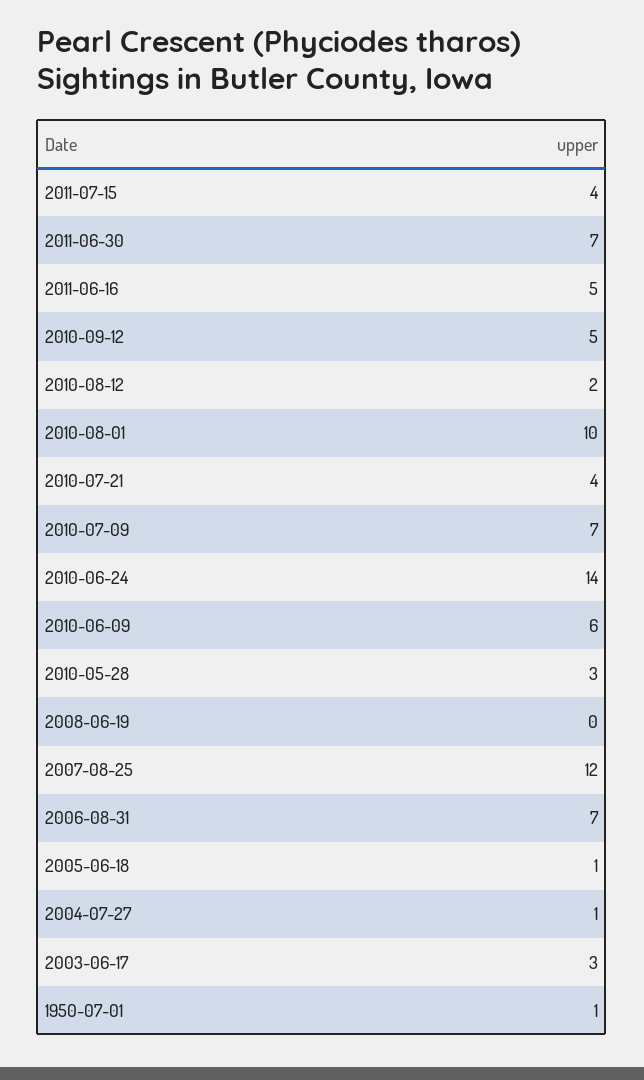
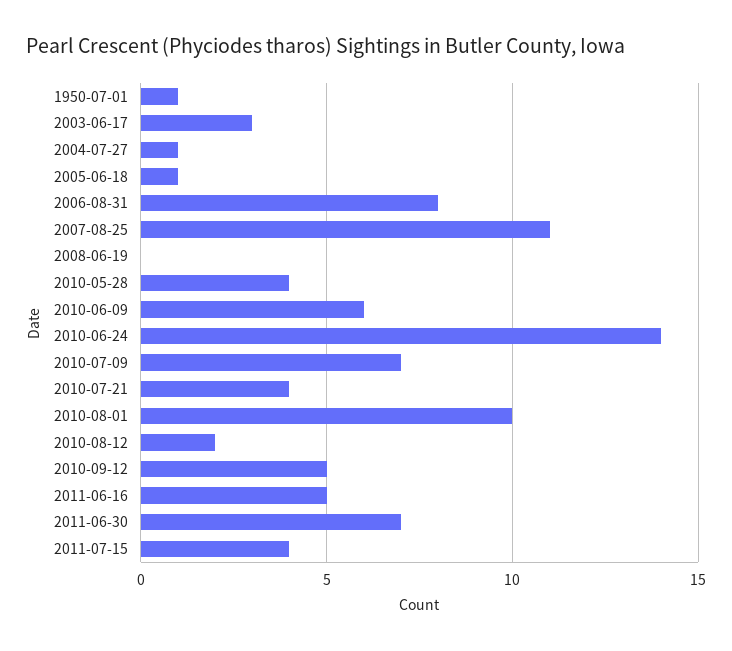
  {
    "2011-07-15": 4,
    "2011-06-30": 7,
    "2011-06-16": 5,
    "2010-09-12": 5,
    "2010-08-12": 2,
    "2010-08-01": 10,
    "2010-07-21": 4,
    "2010-07-09": 7,
    "2010-06-24": 14,
    "2010-06-09": 6,
-   "2010-05-28": 3,
+   "2010-05-28": 4,
    "2008-06-19": 0,
-   "2007-08-25": 12,
+   "2007-08-25": 11,
-   "2006-08-31": 7,
+   "2006-08-31": 8,
    "2005-06-18": 1,
    "2004-07-27": 1,
    "2003-06-17": 3,
    "1950-07-01": 1
  }

